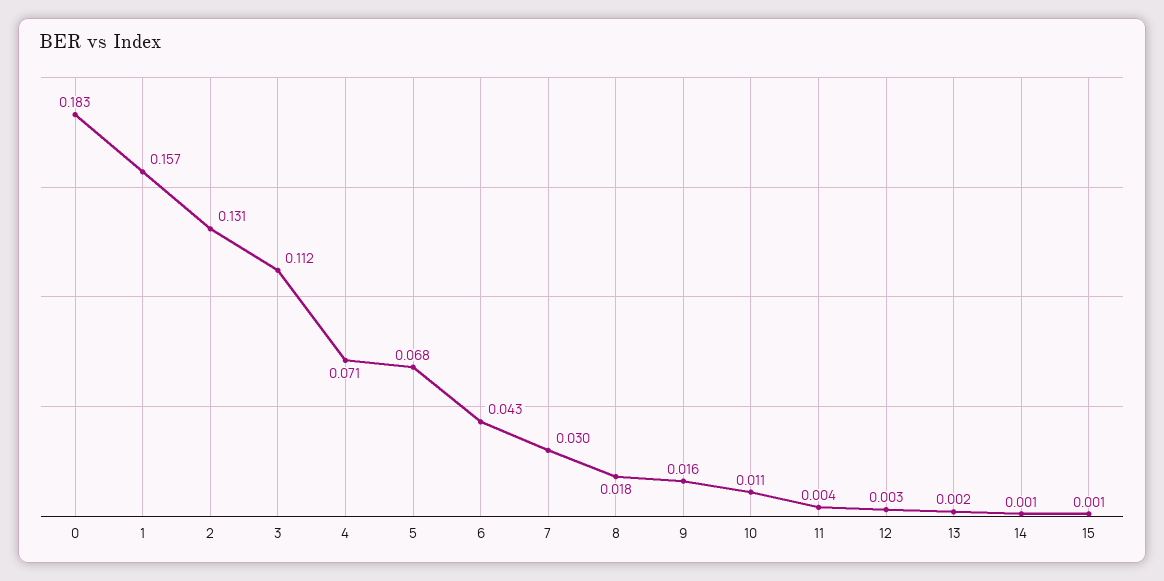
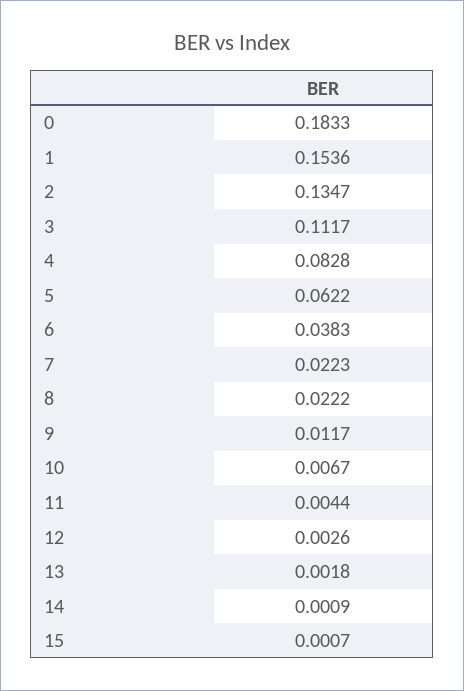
  {
    "0": 0.1833,
-   "1": 0.157,
+   "1": 0.1536,
-   "2": 0.131,
+   "2": 0.1347,
    "3": 0.1117,
-   "4": 0.071,
+   "4": 0.0828,
-   "5": 0.068,
+   "5": 0.0622,
-   "6": 0.043,
+   "6": 0.0383,
-   "7": 0.03,
+   "7": 0.0223,
-   "8": 0.018,
+   "8": 0.0222,
-   "9": 0.016,
+   "9": 0.0117,
-   "10": 0.011,
+   "10": 0.0067,
    "11": 0.0044,
    "12": 0.0026,
    "13": 0.0018,
    "14": 0.0009,
    "15": 0.0007
  }

